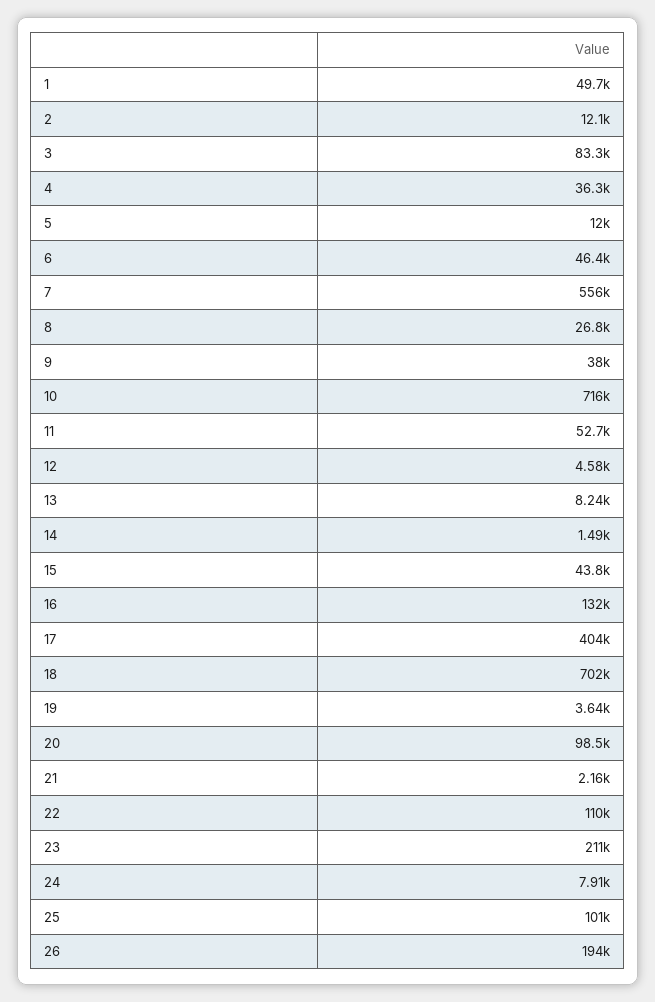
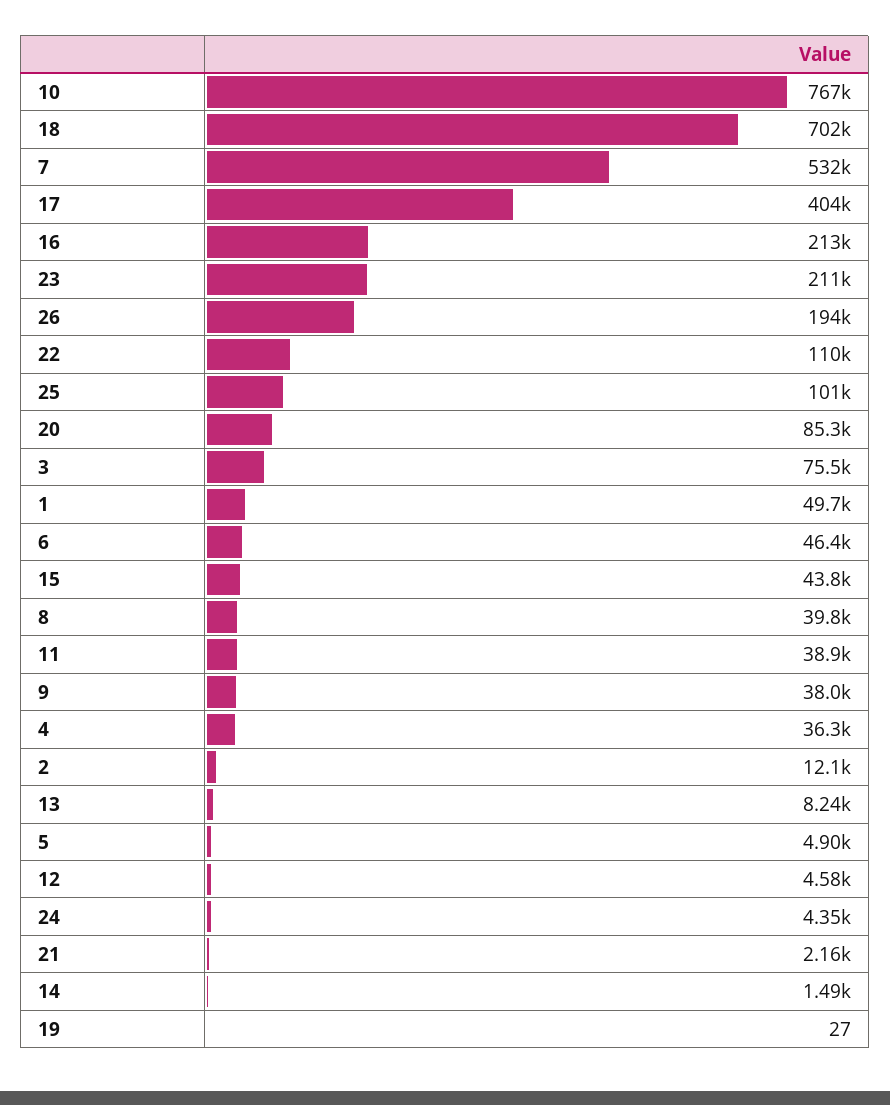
  {
    "1": 49700,
    "2": 12100,
-   "3": 83300,
+   "3": 75500,
    "4": 36300,
-   "5": 12000,
+   "5": 4900,
    "6": 46400,
-   "7": 556000,
+   "7": 532000,
-   "8": 26800,
+   "8": 39800,
    "9": 38000,
-   "10": 716000,
+   "10": 767000,
-   "11": 52700,
+   "11": 38900,
    "12": 4580,
    "13": 8240,
    "14": 1490,
    "15": 43800,
-   "16": 132000,
+   "16": 213000,
    "17": 404000,
    "18": 702000,
-   "19": 3640,
+   "19": 27,
-   "20": 98500,
+   "20": 85300,
    "21": 2160,
    "22": 110000,
    "23": 211000,
-   "24": 7910,
+   "24": 4350,
    "25": 101000,
    "26": 194000
  }

